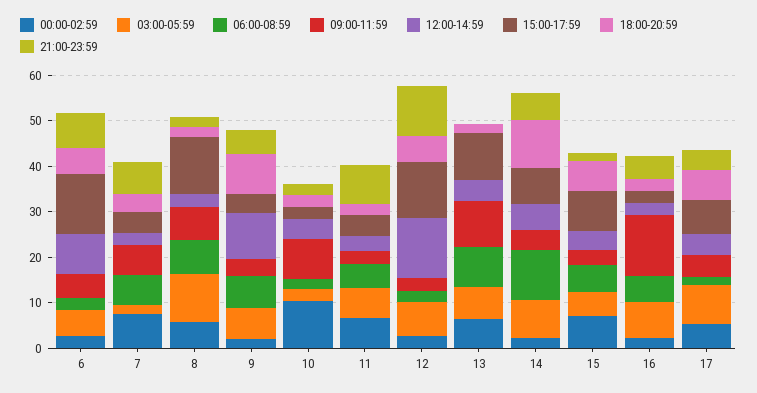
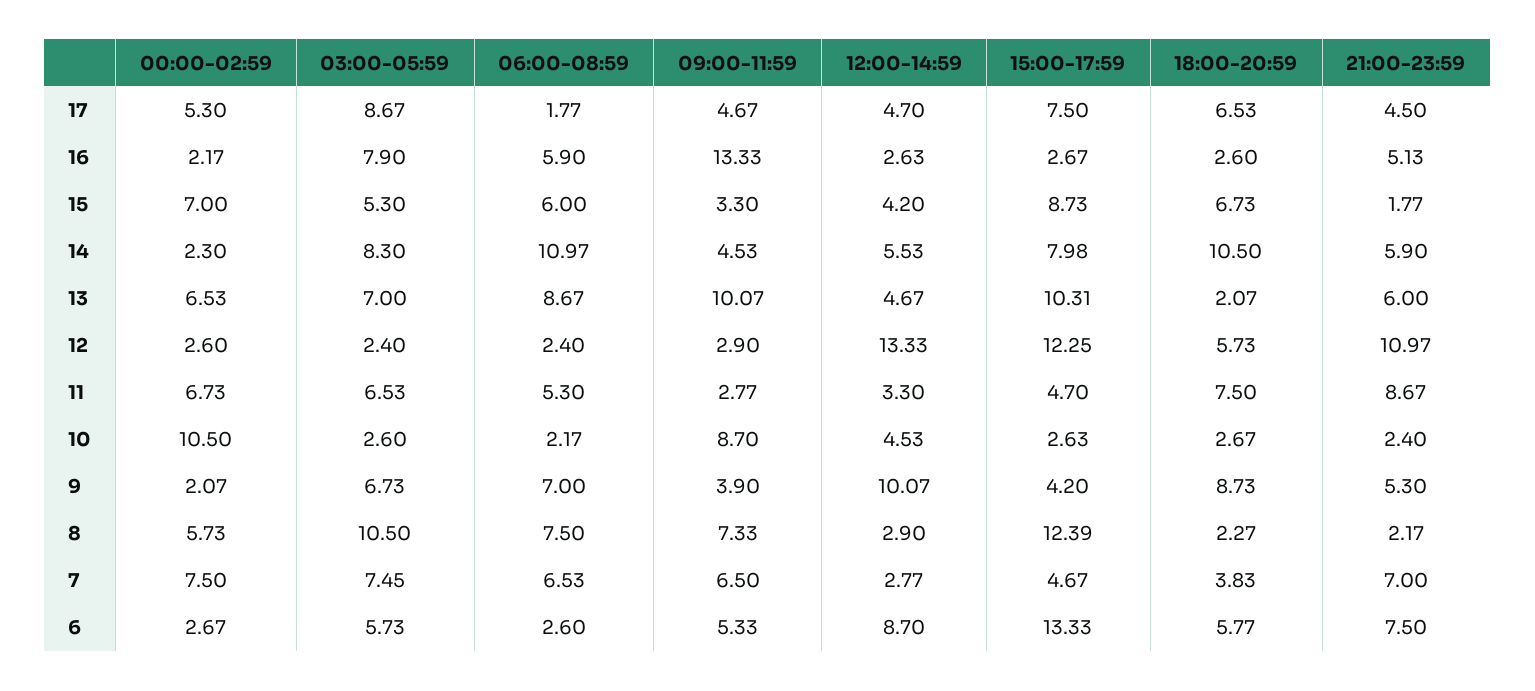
  {
    "00:00-02:59": {
      "6": 2.67,
      "7": 7.5,
      "8": 5.73,
      "9": 2.07,
      "10": 10.5,
      "11": 6.73,
      "12": 2.6,
      "13": 6.53,
      "14": 2.3,
      "15": 7,
      "16": 2.17,
      "17": 5.3
    },
    "03:00-05:59": {
      "6": 5.73,
-     "7": 2,
+     "7": 7.45,
      "8": 10.5,
      "9": 6.73,
      "10": 2.6,
      "11": 6.53,
-     "12": 8,
+     "12": 2.4,
      "13": 7,
      "14": 8.3,
      "15": 5.3,
      "16": 7.9,
      "17": 8.67
    },
    "06:00-08:59": {
      "6": 2.6,
      "7": 6.53,
      "8": 7.5,
      "9": 7,
      "10": 2.17,
      "11": 5.3,
      "12": 2.4,
      "13": 8.67,
      "14": 10.97,
      "15": 6,
      "16": 5.9,
      "17": 1.77
    },
    "09:00-11:59": {
      "6": 5.33,
      "7": 6.5,
      "8": 7.33,
      "9": 3.9,
      "10": 8.7,
      "11": 2.77,
      "12": 2.9,
      "13": 10.07,
      "14": 4.53,
      "15": 3.3,
      "16": 13.33,
      "17": 4.67
    },
    "12:00-14:59": {
      "6": 8.7,
      "7": 2.77,
      "8": 2.9,
      "9": 10.07,
      "10": 4.53,
      "11": 3.3,
      "12": 13.33,
      "13": 4.67,
      "14": 5.53,
      "15": 4.2,
      "16": 2.63,
      "17": 4.7
    },
    "15:00-17:59": {
      "6": 13.33,
      "7": 4.67,
      "8": 12.39,
      "9": 4.2,
      "10": 2.63,
      "11": 4.7,
      "12": 12.25,
      "13": 10.31,
      "14": 7.98,
      "15": 8.73,
      "16": 2.67,
      "17": 7.5
    },
    "18:00-20:59": {
      "6": 5.77,
      "7": 3.83,
      "8": 2.27,
      "9": 8.73,
      "10": 2.67,
-     "11": 2,
+     "11": 7.5,
      "12": 5.73,
      "13": 2.07,
      "14": 10.5,
      "15": 6.73,
      "16": 2.6,
      "17": 6.53
    },
    "21:00-23:59": {
      "6": 7.5,
      "7": 7,
      "8": 2.17,
      "9": 5.3,
      "10": 2.4,
      "11": 8.67,
      "12": 10.97,
-     "13": 0,
+     "13": 6,
      "14": 5.9,
      "15": 1.77,
      "16": 5.13,
      "17": 4.5
    }
  }

